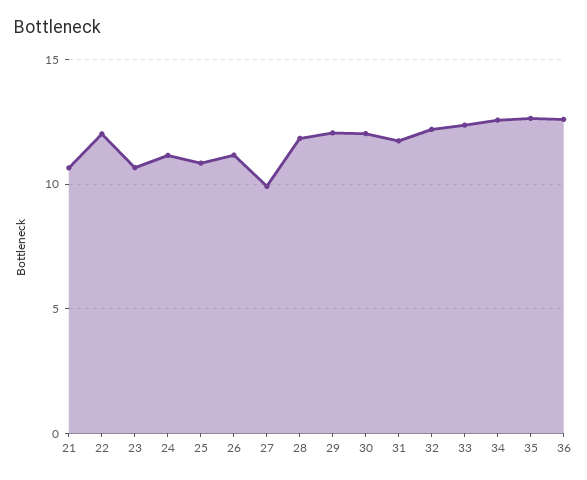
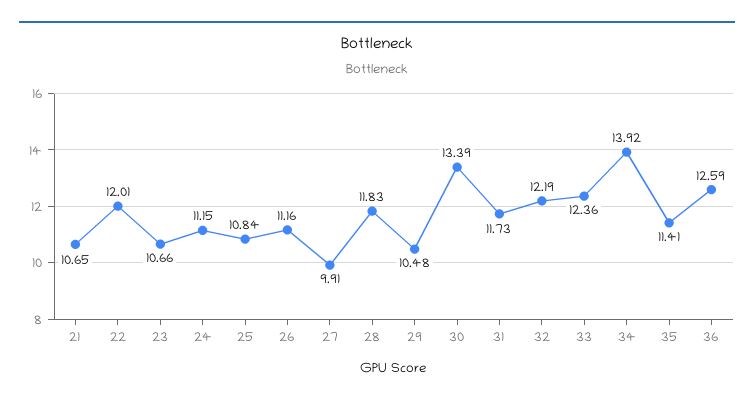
  {
    "21": 10.65,
    "22": 12.01,
    "23": 10.66,
    "24": 11.15,
    "25": 10.84,
    "26": 11.16,
    "27": 9.91,
    "28": 11.83,
-   "29": 12,
+   "29": 10.48,
-   "30": 12,
+   "30": 13.39,
    "31": 11.73,
    "32": 12.19,
    "33": 12.36,
-   "34": 12.5,
+   "34": 13.92,
-   "35": 12.5,
+   "35": 11.41,
    "36": 12.59
  }

